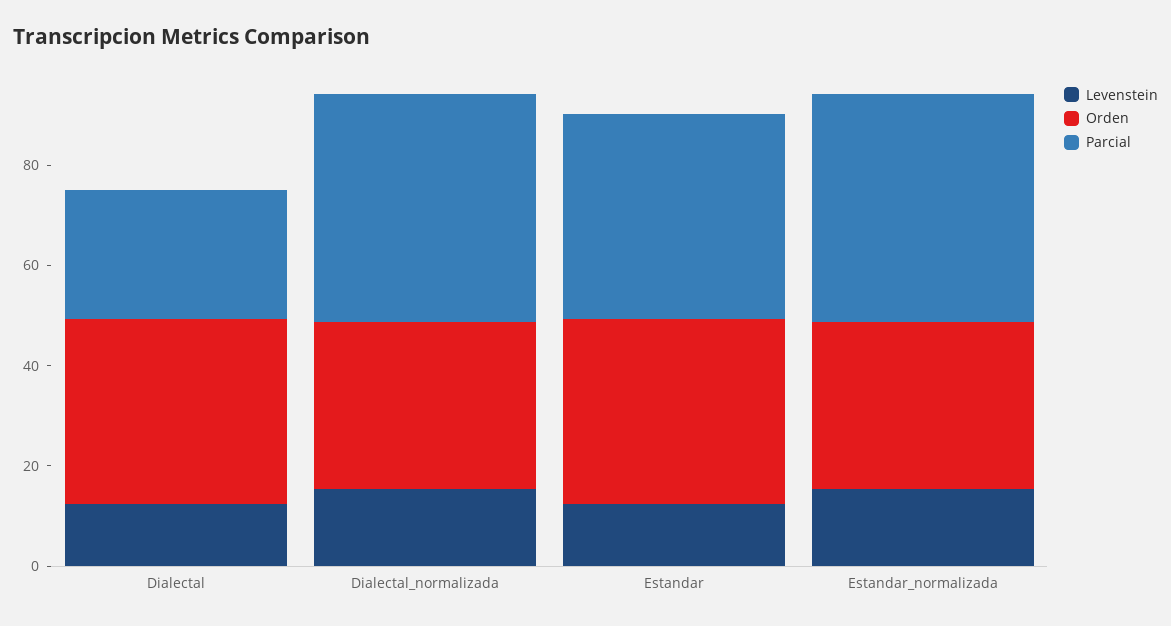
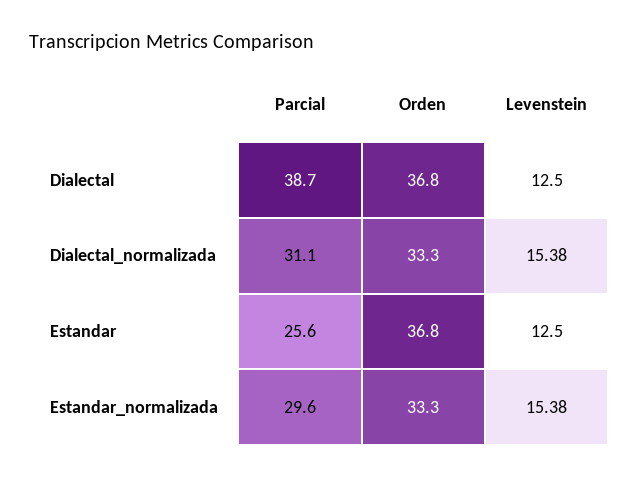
  {
    "Levenstein": {
      "Dialectal": 12.5,
      "Dialectal_normalizada": 15.38,
      "Estandar": 12.5,
      "Estandar_normalizada": 15.38
    },
    "Orden": {
      "Dialectal": 36.8,
      "Dialectal_normalizada": 33.3,
      "Estandar": 36.8,
      "Estandar_normalizada": 33.3
    },
    "Parcial": {
-     "Dialectal": 25,
+     "Dialectal": 38.7,
-     "Dialectal_normalizada": 45,
+     "Dialectal_normalizada": 31.1,
-     "Estandar": 40,
+     "Estandar": 25.6,
-     "Estandar_normalizada": 45
+     "Estandar_normalizada": 29.6
    }
  }

